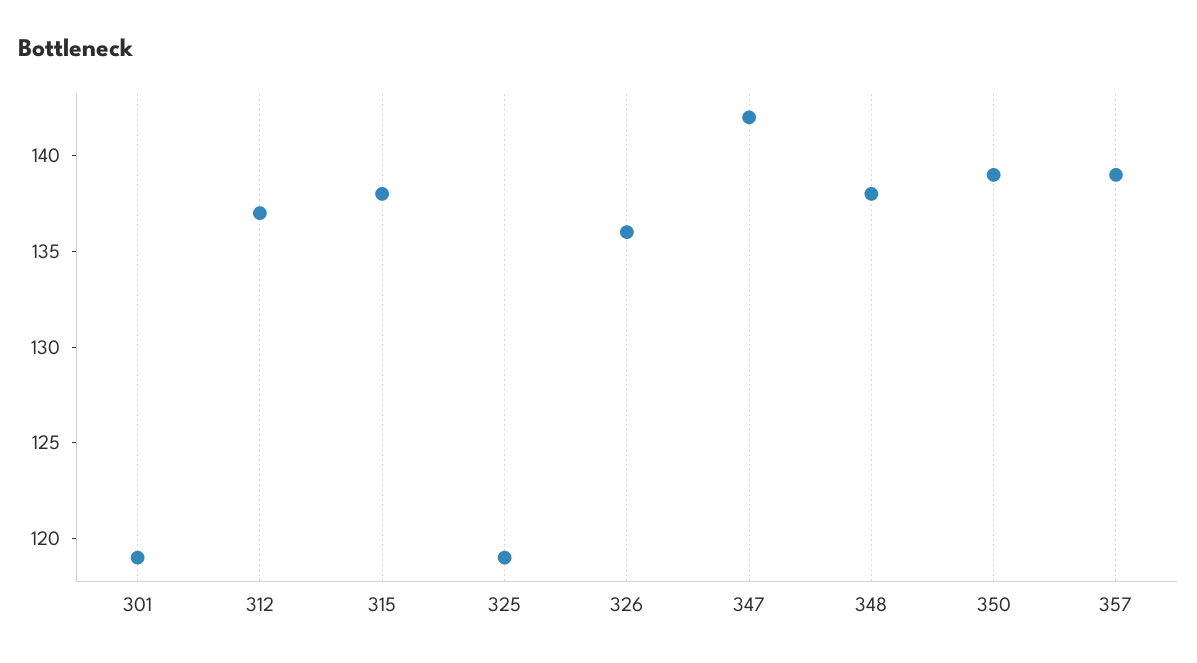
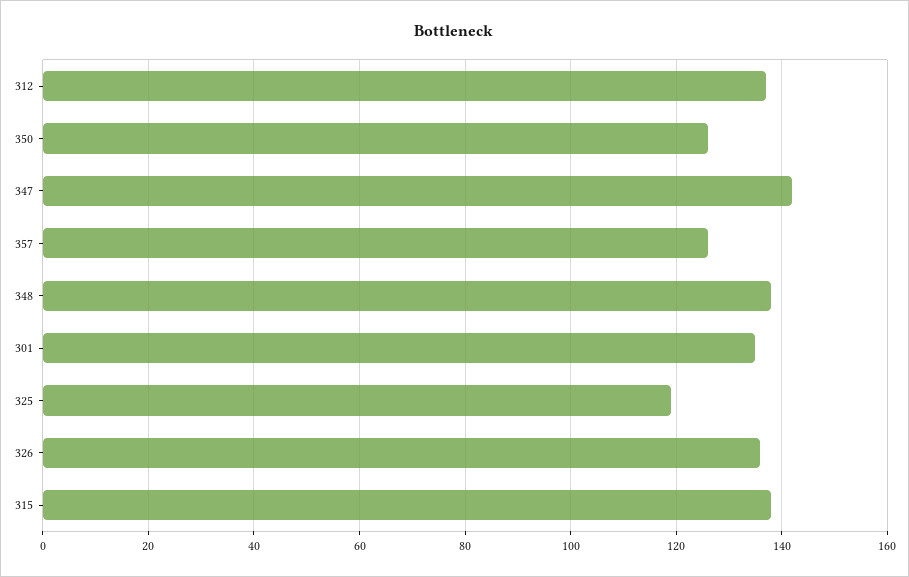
  {
-   "301": 119,
+   "301": 135,
    "312": 137,
    "315": 138,
    "325": 119,
    "326": 136,
    "347": 142,
    "348": 138,
-   "350": 139,
+   "350": 125,
-   "357": 139
+   "357": 125
  }

